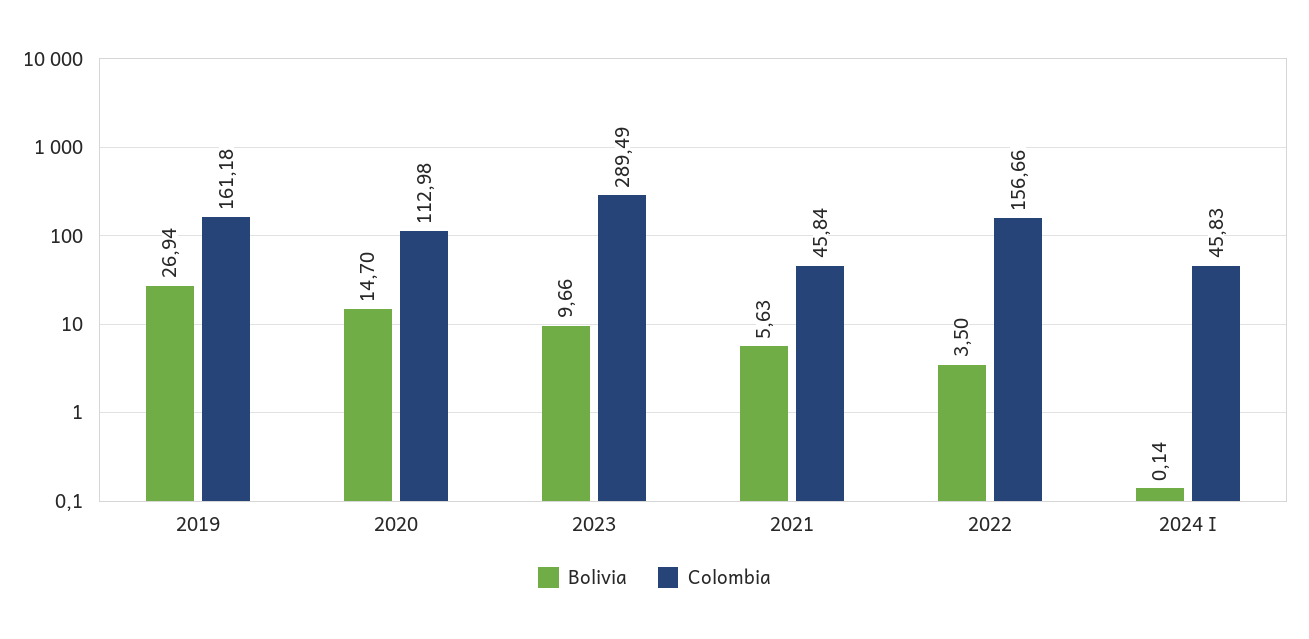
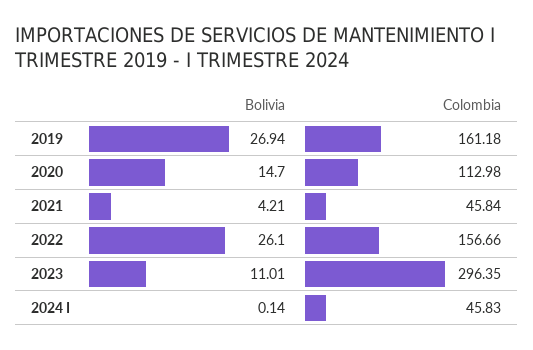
  {
    "Bolivia": {
      "2019": 26.94,
      "2020": 14.7,
-     "2023": 9.66,
+     "2023": 11.01,
-     "2021": 5.63,
+     "2021": 4.21,
-     "2022": 3.5,
+     "2022": 26.1,
      "2024 I": 0.14
    },
    "Colombia": {
      "2019": 161.18,
      "2020": 112.98,
-     "2023": 289.49,
+     "2023": 296.35,
      "2021": 45.84,
      "2022": 156.66,
      "2024 I": 45.83
    }
  }

